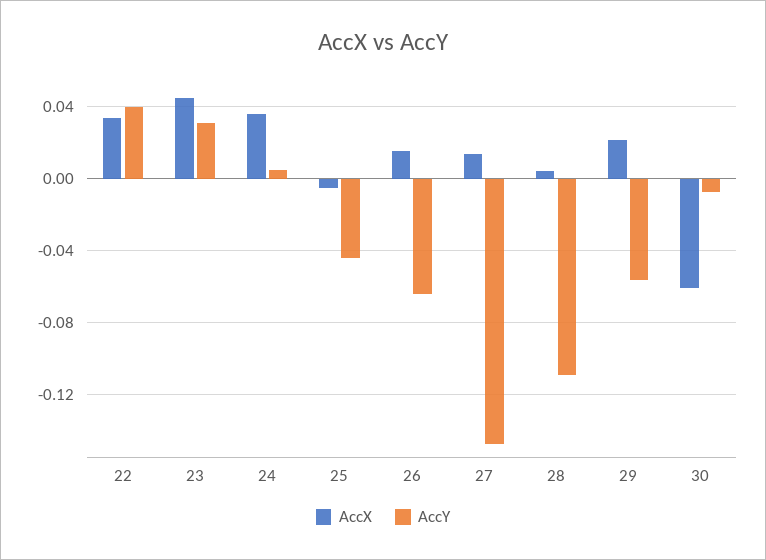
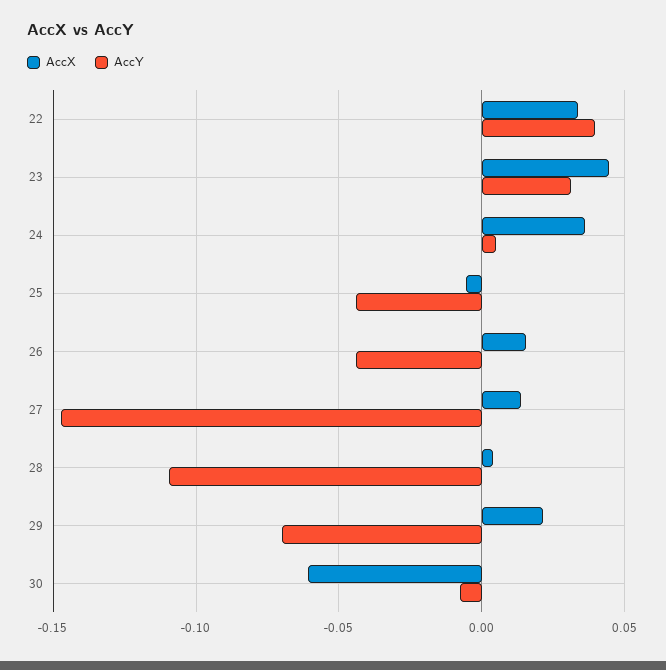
  {
    "AccX": {
      "22": 0.035,
      "23": 0.045,
      "24": 0.035,
      "25": -0.005,
      "26": 0.015,
      "27": 0.015,
      "28": 0.005,
      "29": 0.02,
      "30": -0.06
    },
    "AccY": {
      "22": 0.04,
      "23": 0.03,
      "24": 0.005,
      "25": -0.045,
-     "26": -0.065,
+     "26": -0.045,
      "27": -0.145,
      "28": -0.11,
-     "29": -0.055,
+     "29": -0.07,
      "30": -0.01
    }
  }

